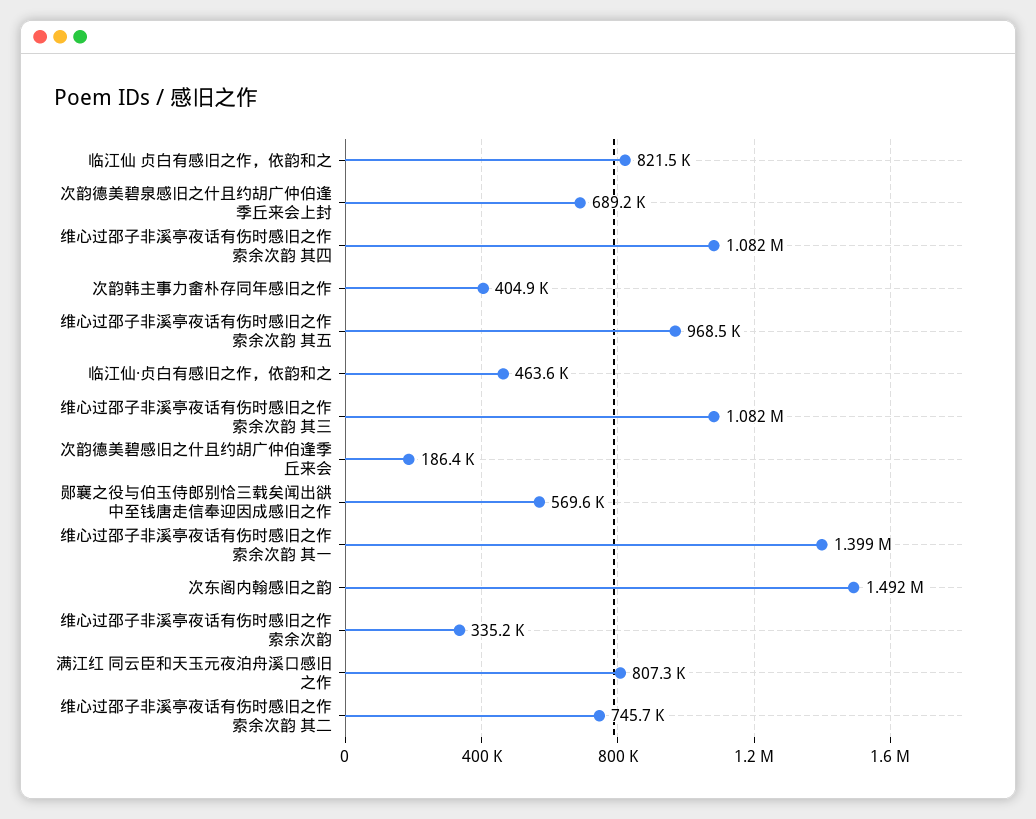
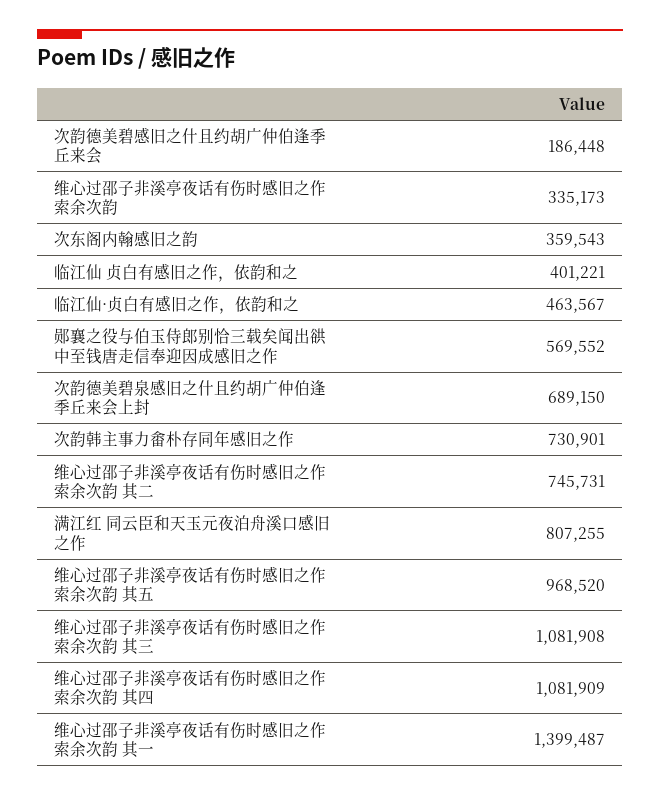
  {
-   "临江仙 贞白有感旧之作，依韵和之": 821500,
+   "临江仙 贞白有感旧之作，依韵和之": 401221,
    "次韵德美碧泉感旧之什且约胡广仲伯逢季丘来会上封": 689150,
    "维心过邵子非溪亭夜话有伤时感旧之作索余次韵 其四": 1081909,
-   "次韵韩主事力畬朴存同年感旧之作": 404900,
+   "次韵韩主事力畬朴存同年感旧之作": 730901,
    "维心过邵子非溪亭夜话有伤时感旧之作索余次韵 其五": 968520,
    "临江仙·贞白有感旧之作，依韵和之": 463567,
    "维心过邵子非溪亭夜话有伤时感旧之作索余次韵 其三": 1081908,
    "次韵德美碧感旧之什且约胡广仲伯逢季丘来会": 186448,
    "郧襄之役与伯玉侍郎别恰三载矣闻出谼中至钱唐走信奉迎因成感旧之作": 569552,
    "维心过邵子非溪亭夜话有伤时感旧之作索余次韵 其一": 1399487,
-   "次东阁内翰感旧之韵": 1492000,
+   "次东阁内翰感旧之韵": 359543,
    "维心过邵子非溪亭夜话有伤时感旧之作索余次韵": 335173,
    "满江红 同云臣和天玉元夜泊舟溪口感旧之作": 807255,
    "维心过邵子非溪亭夜话有伤时感旧之作索余次韵 其二": 745731
  }

